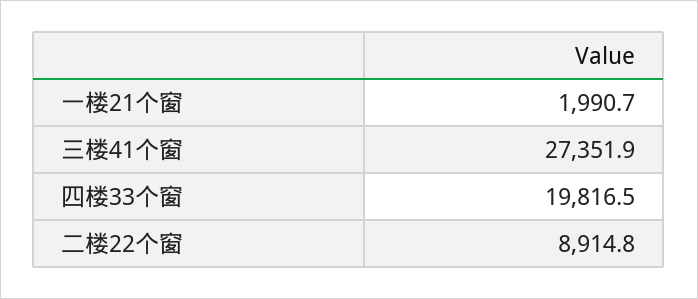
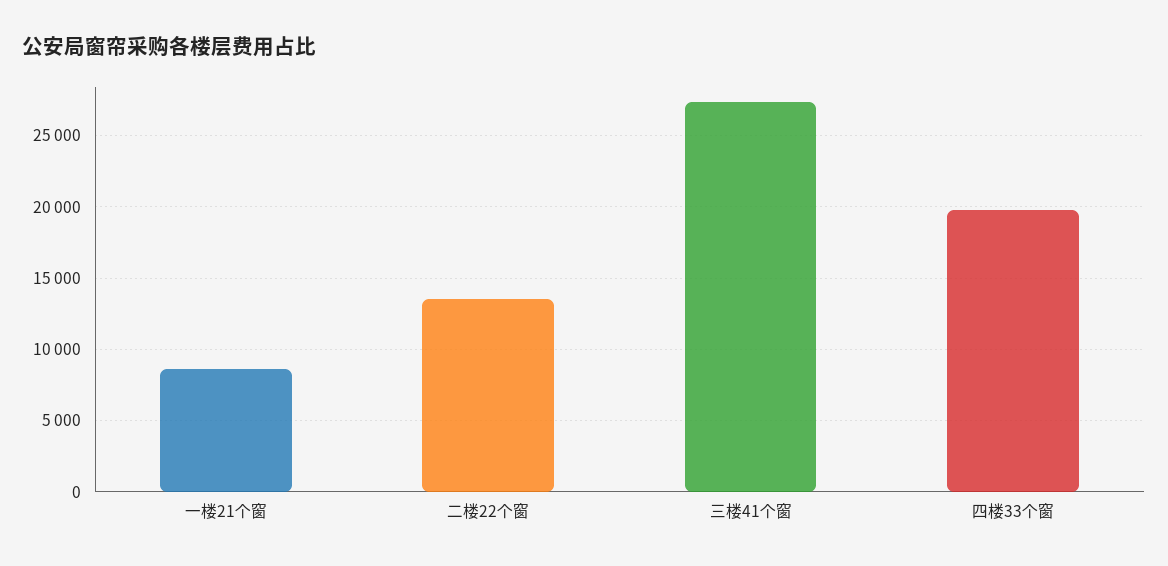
  {
-   "一楼21个窗": 1990.7,
+   "一楼21个窗": 8500,
    "三楼41个窗": 27351.9,
    "四楼33个窗": 19816.5,
-   "二楼22个窗": 8914.8
+   "二楼22个窗": 13500
  }

